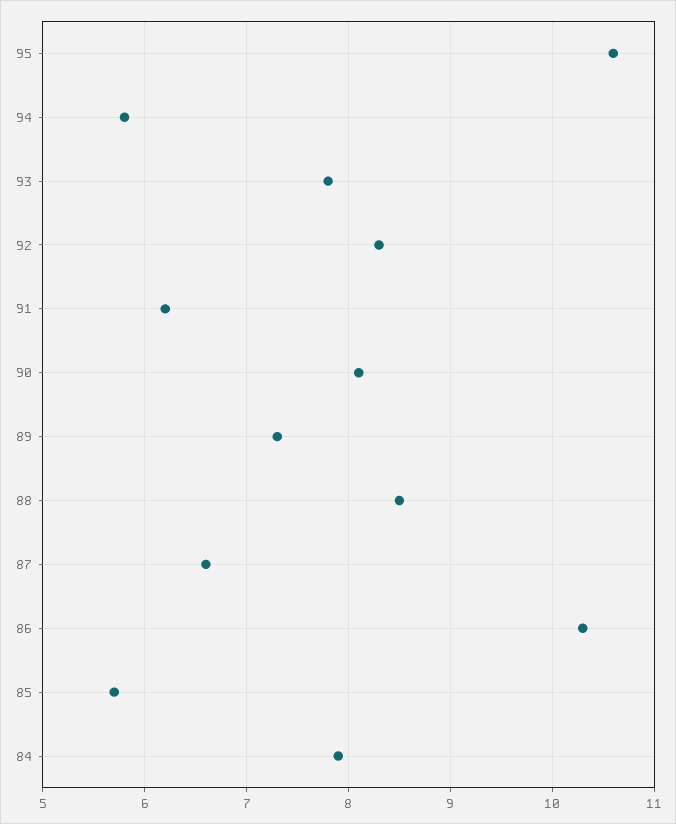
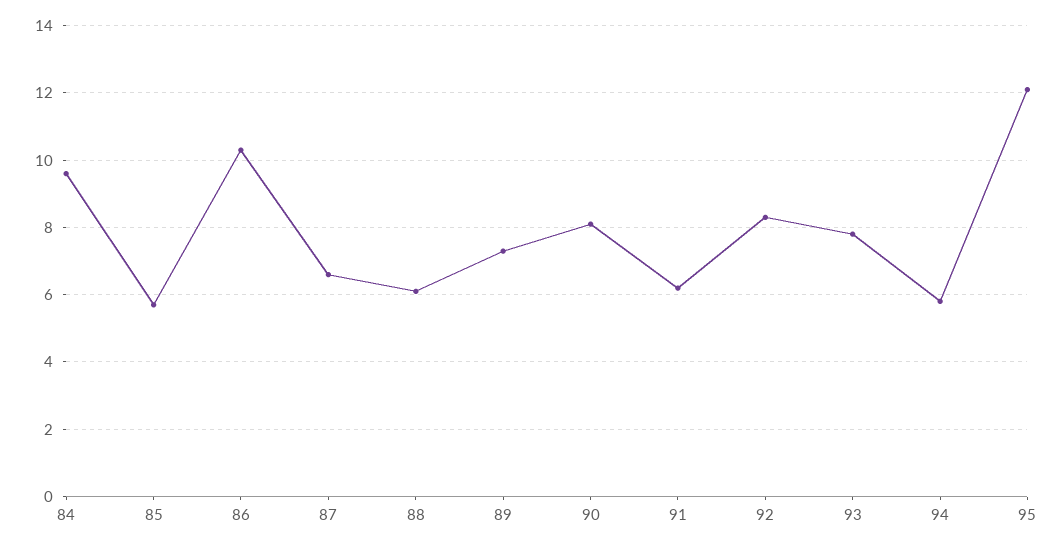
  {
-   "95": 10.6,
+   "95": 12,
    "94": 5.8,
    "93": 7.8,
    "92": 8.3,
    "91": 6.2,
    "90": 8.1,
    "89": 7.3,
-   "88": 8.5,
+   "88": 6,
    "87": 6.6,
    "86": 10.3,
    "85": 5.7,
-   "84": 7.9
+   "84": 9.5
  }

